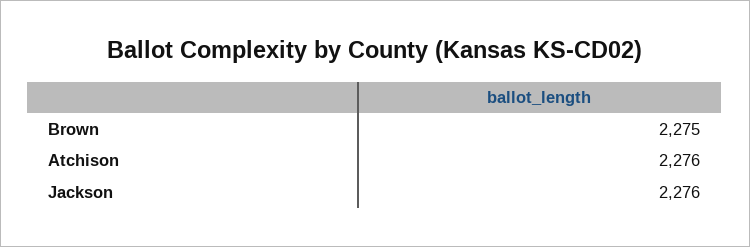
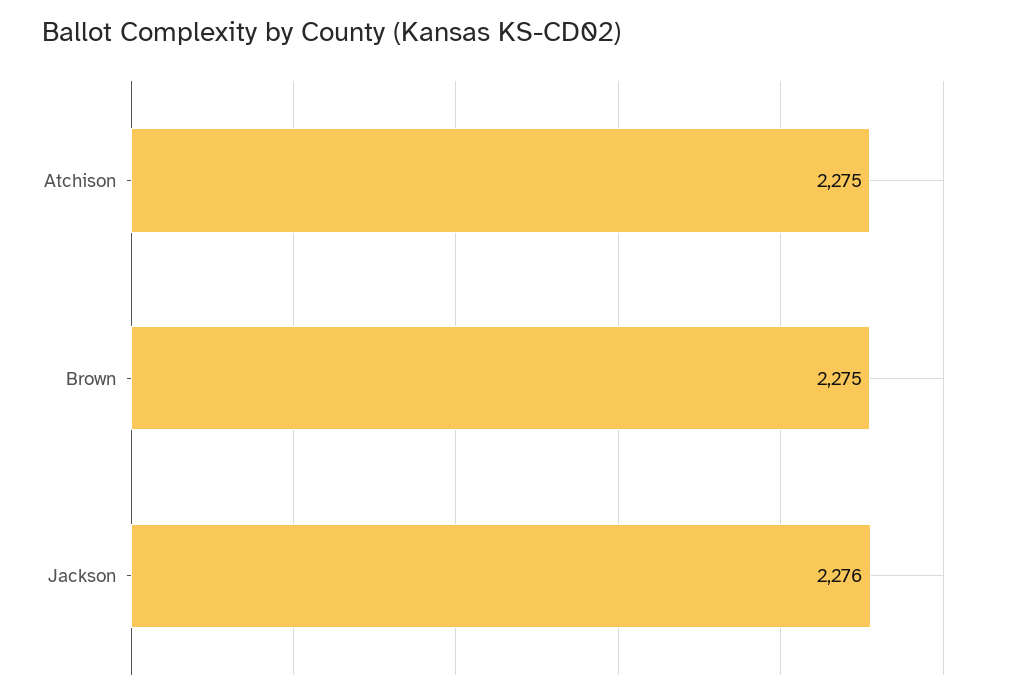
  {
    "Brown": 2275,
-   "Atchison": 2276,
+   "Atchison": 2275,
    "Jackson": 2276
  }

